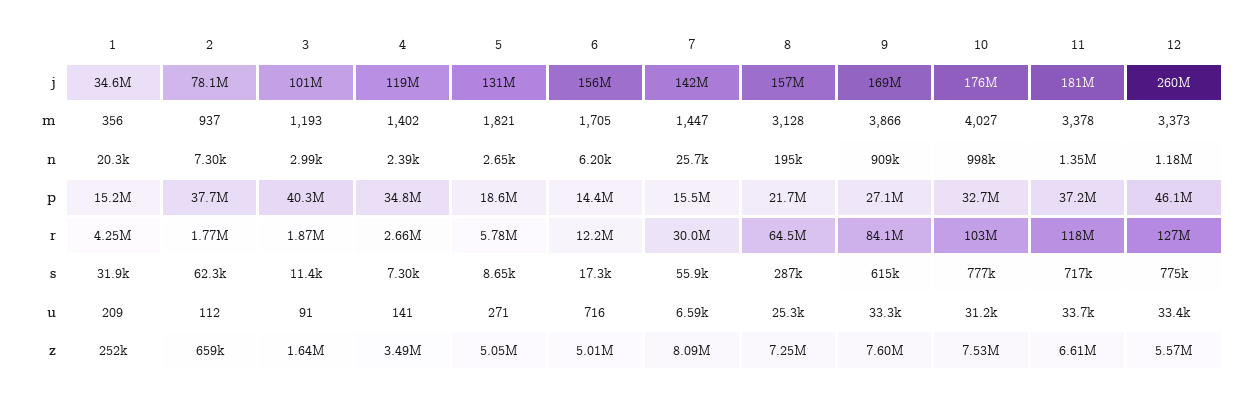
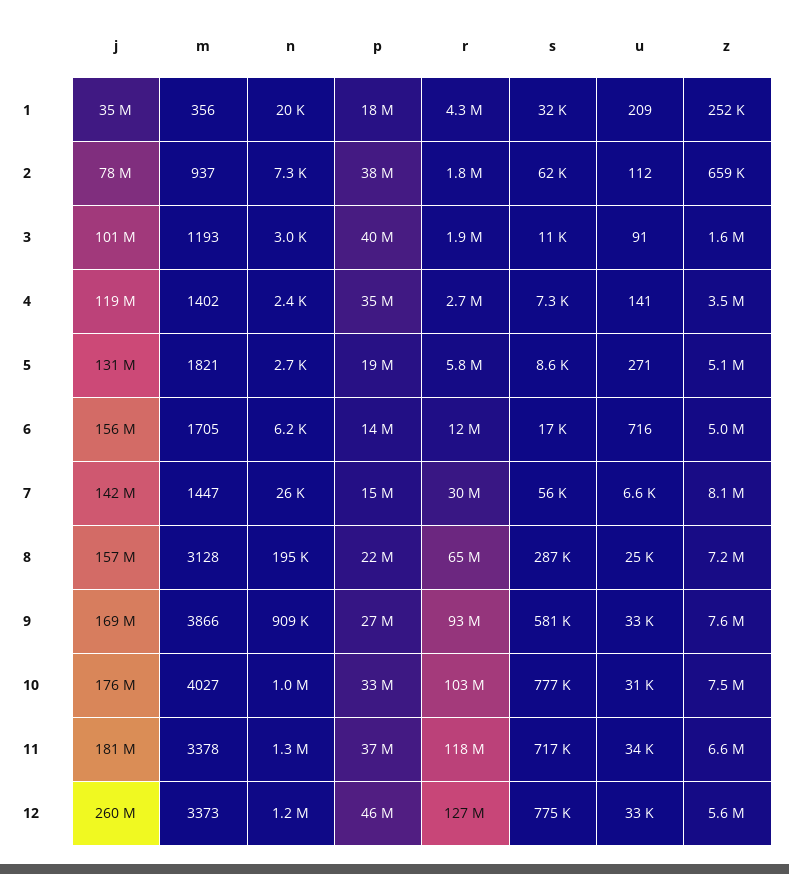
  {
    "1": {
      "j": 34600000,
      "m": 356,
      "n": 20300,
-     "p": 15200000,
+     "p": 18000000,
      "r": 4250000,
      "s": 31900,
      "u": 209,
      "z": 252000
    },
    "2": {
      "j": 78100000,
      "m": 937,
      "n": 7300,
      "p": 37700000,
      "r": 1770000,
      "s": 62300,
      "u": 112,
      "z": 659000
    },
    "3": {
      "j": 101000000,
      "m": 1193,
      "n": 2990,
      "p": 40300000,
      "r": 1870000,
      "s": 11400,
      "u": 91,
      "z": 1640000
    },
    "4": {
      "j": 119000000,
      "m": 1402,
      "n": 2390,
      "p": 34800000,
      "r": 2660000,
      "s": 7300,
      "u": 141,
      "z": 3490000
    },
    "5": {
      "j": 131000000,
      "m": 1821,
      "n": 2650,
      "p": 18600000,
      "r": 5780000,
      "s": 8650,
      "u": 271,
      "z": 5050000
    },
    "6": {
      "j": 156000000,
      "m": 1705,
      "n": 6200,
      "p": 14400000,
      "r": 12200000,
      "s": 17300,
      "u": 716,
      "z": 5010000
    },
    "7": {
      "j": 142000000,
      "m": 1447,
      "n": 25700,
      "p": 15500000,
      "r": 30000000,
      "s": 55900,
      "u": 6590,
      "z": 8090000
    },
    "8": {
      "j": 157000000,
      "m": 3128,
      "n": 195000,
      "p": 21700000,
      "r": 64500000,
      "s": 287000,
      "u": 25300,
      "z": 7250000
    },
    "9": {
      "j": 169000000,
      "m": 3866,
      "n": 909000,
      "p": 27100000,
-     "r": 84100000,
+     "r": 93000000,
-     "s": 615000,
+     "s": 581000,
      "u": 33300,
      "z": 7600000
    },
    "10": {
      "j": 176000000,
      "m": 4027,
      "n": 998000,
      "p": 32700000,
      "r": 103000000,
      "s": 777000,
      "u": 31200,
      "z": 7530000
    },
    "11": {
      "j": 181000000,
      "m": 3378,
      "n": 1350000,
      "p": 37200000,
      "r": 118000000,
      "s": 717000,
      "u": 33700,
      "z": 6610000
    },
    "12": {
      "j": 260000000,
      "m": 3373,
      "n": 1180000,
      "p": 46100000,
      "r": 127000000,
      "s": 775000,
      "u": 33400,
      "z": 5570000
    }
  }

